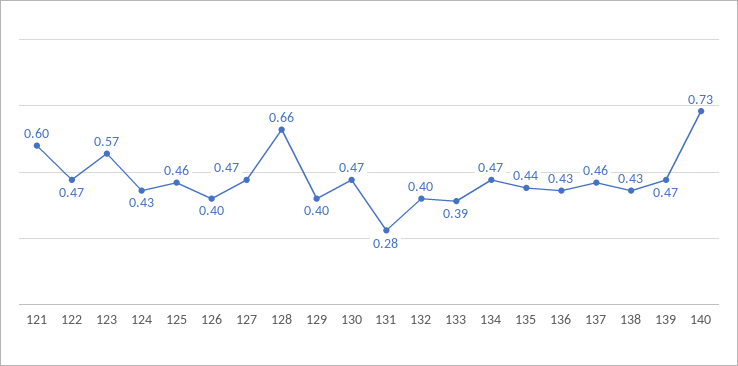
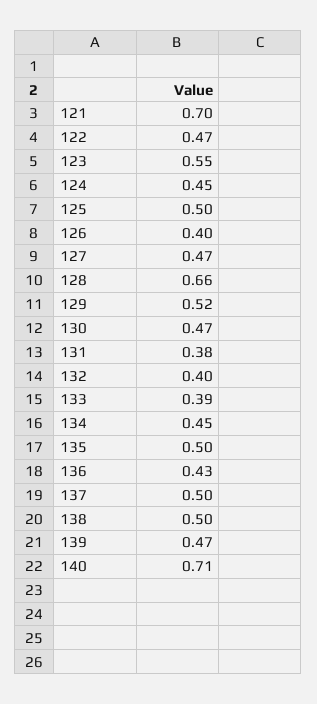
  {
-   "121": 0.6,
+   "121": 0.7,
    "122": 0.47,
-   "123": 0.57,
+   "123": 0.55,
-   "124": 0.43,
+   "124": 0.45,
-   "125": 0.46,
+   "125": 0.5,
    "126": 0.4,
    "127": 0.47,
    "128": 0.66,
-   "129": 0.4,
+   "129": 0.52,
    "130": 0.47,
-   "131": 0.28,
+   "131": 0.38,
    "132": 0.4,
    "133": 0.39,
-   "134": 0.47,
+   "134": 0.45,
-   "135": 0.44,
+   "135": 0.5,
    "136": 0.43,
-   "137": 0.46,
+   "137": 0.5,
-   "138": 0.43,
+   "138": 0.5,
    "139": 0.47,
-   "140": 0.73
+   "140": 0.71
  }

